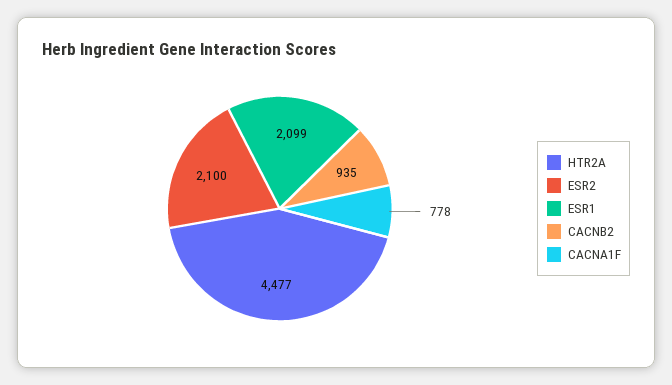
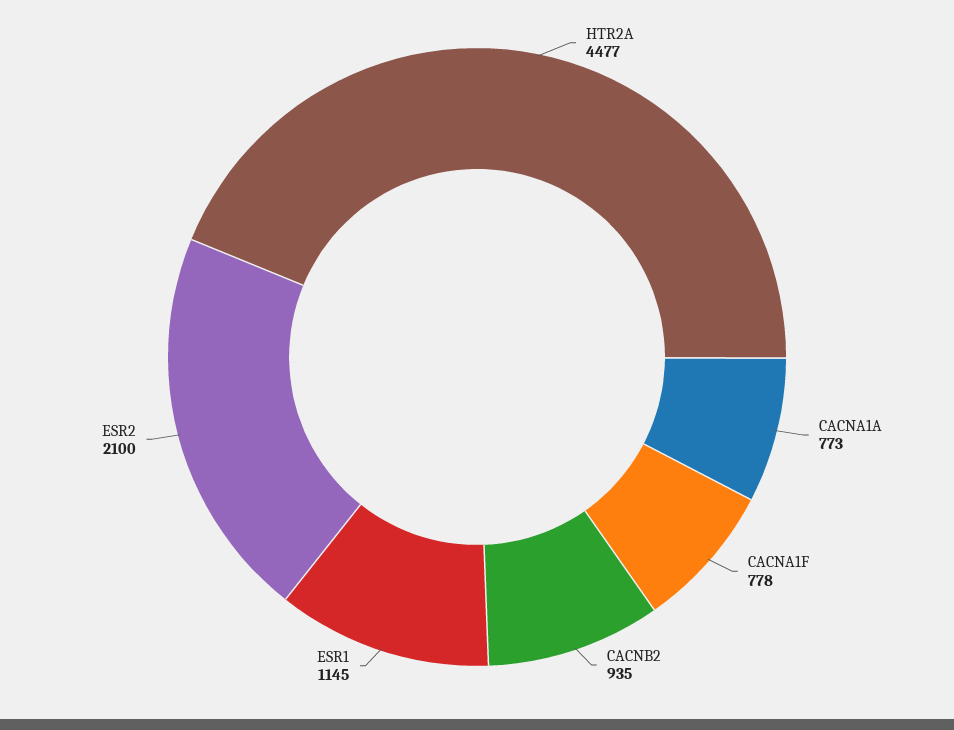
  {
    "HTR2A": 4477,
    "ESR2": 2100,
-   "ESR1": 2099,
+   "ESR1": 1145,
    "CACNB2": 935,
-   "CACNA1F": 778
+   "CACNA1F": 778,
+   "CACNA1A": 773
  }

